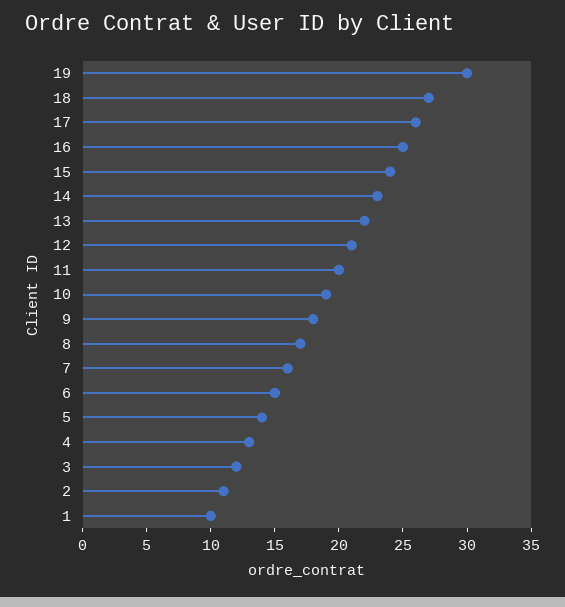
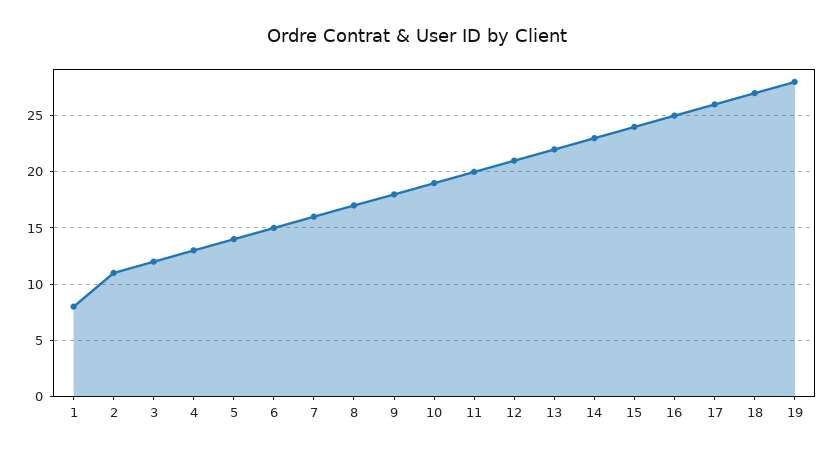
  {
-   "19": 30,
+   "19": 28,
    "18": 27,
    "17": 26,
    "16": 25,
    "15": 24,
    "14": 23,
    "13": 22,
    "12": 21,
    "11": 20,
    "10": 19,
    "9": 18,
    "8": 17,
    "7": 16,
    "6": 15,
    "5": 14,
    "4": 13,
    "3": 12,
    "2": 11,
-   "1": 10
+   "1": 8
  }

